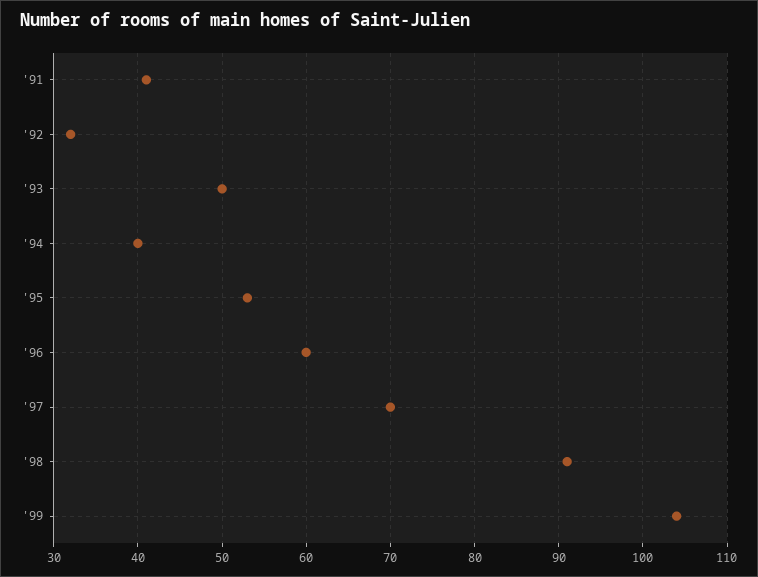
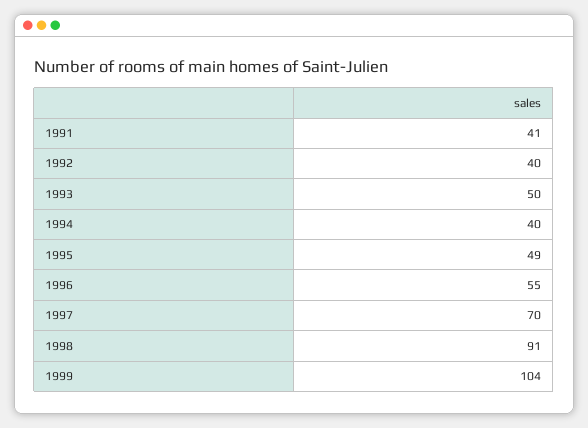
  {
    "'91": 41,
-   "'92": 32,
+   "'92": 40,
    "'93": 50,
    "'94": 40,
-   "'95": 53,
+   "'95": 49,
-   "'96": 60,
+   "'96": 55,
    "'97": 70,
    "'98": 91,
    "'99": 104
  }

